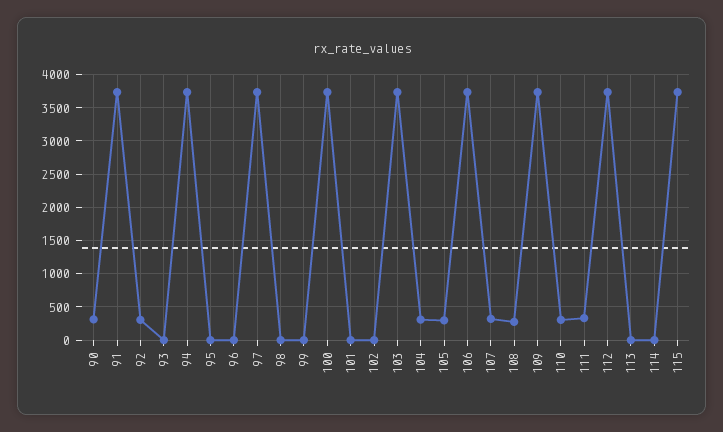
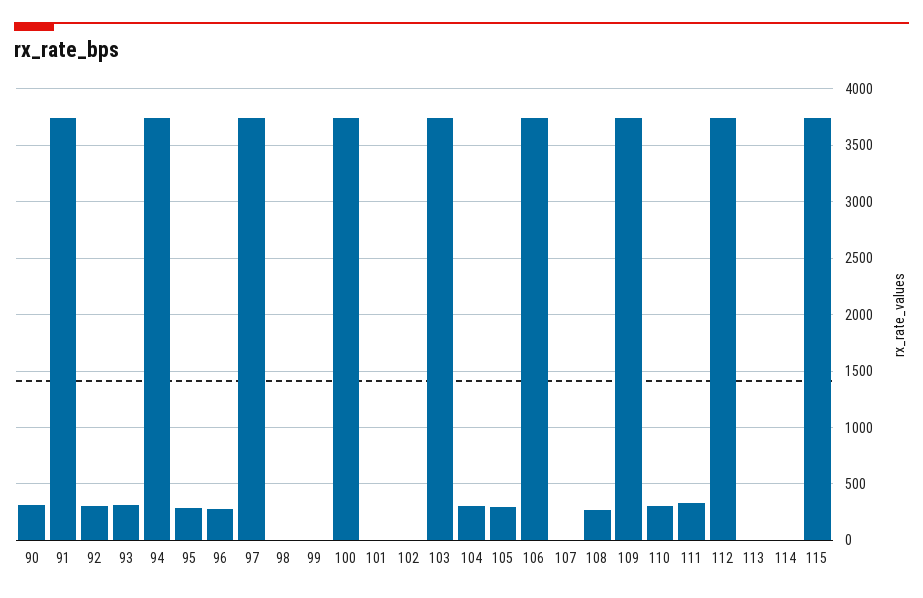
  {
    "90": 300,
    "91": 3700,
    "92": 300,
-   "93": 0,
+   "93": 300,
    "94": 3700,
-   "95": 0,
+   "95": 300,
-   "96": 0,
+   "96": 300,
    "97": 3700,
    "98": 0,
    "99": 0,
    "100": 3700,
    "101": 0,
    "102": 0,
    "103": 3700,
    "104": 300,
    "105": 300,
    "106": 3700,
-   "107": 300,
+   "107": 0,
    "108": 300,
    "109": 3700,
    "110": 300,
    "111": 300,
    "112": 3700,
    "113": 0,
    "114": 0,
    "115": 3700
  }

